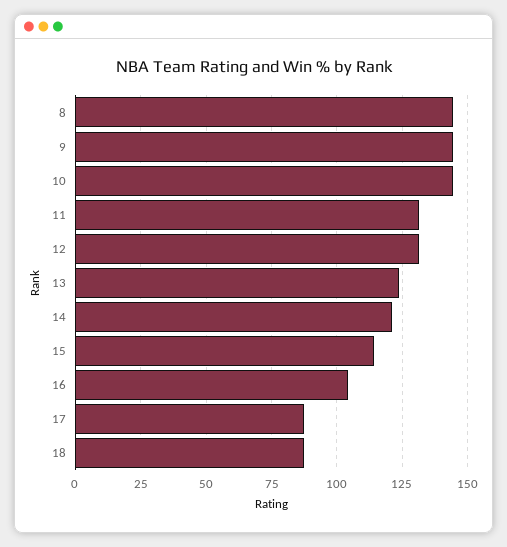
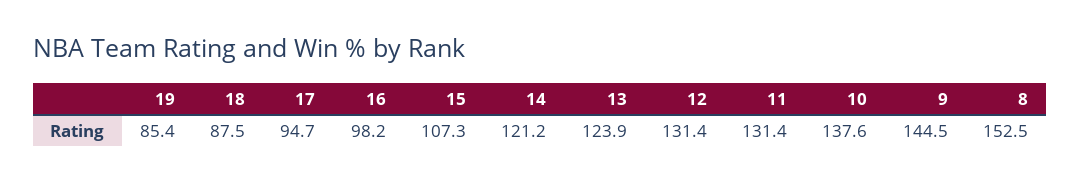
  {
-   "8": 145,
+   "8": 152.5,
    "9": 144.5,
-   "10": 145,
+   "10": 137.6,
    "11": 131.4,
    "12": 131.4,
    "13": 123.9,
    "14": 121.2,
-   "15": 115,
+   "15": 107.3,
-   "16": 105,
+   "16": 98.2,
-   "17": 87.5,
+   "17": 94.7,
-   "18": 87.5
+   "18": 87.5,
+   "19": 85.4
  }

